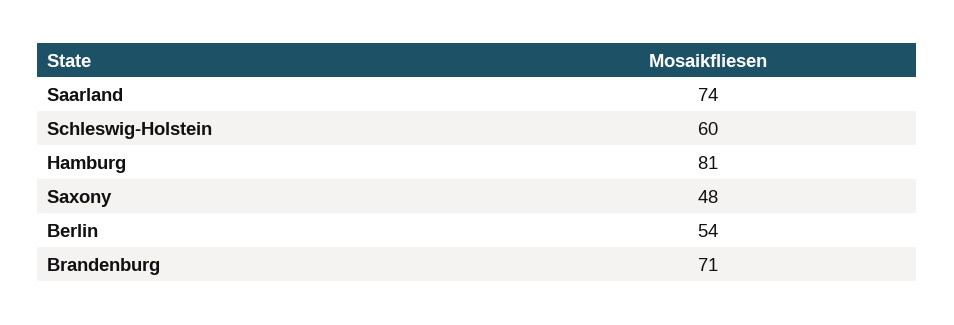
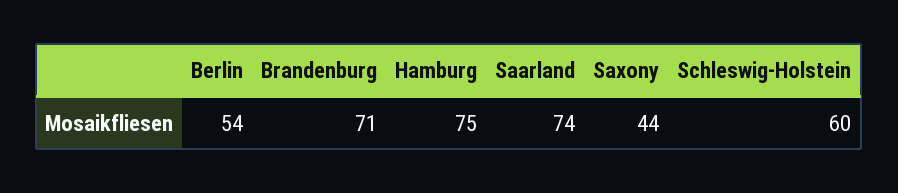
  {
    "Saarland": 74,
    "Schleswig-Holstein": 60,
-   "Hamburg": 81,
+   "Hamburg": 75,
-   "Saxony": 48,
+   "Saxony": 44,
    "Berlin": 54,
    "Brandenburg": 71
  }

